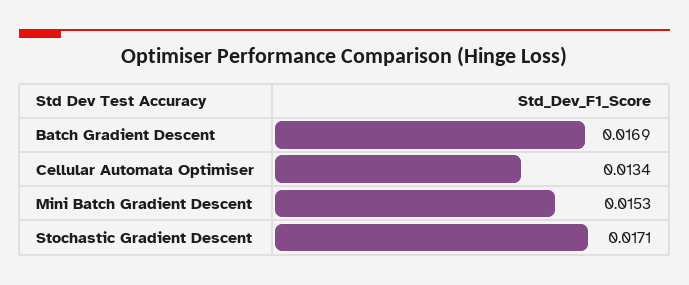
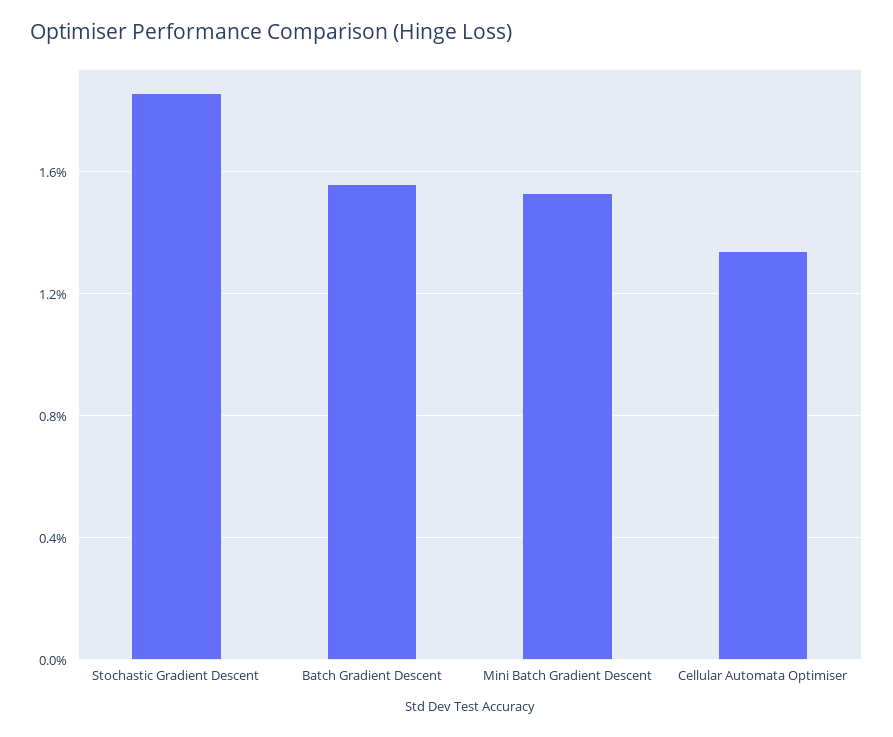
  {
-   "Batch Gradient Descent": 0.0169,
+   "Batch Gradient Descent": 0.0155,
    "Cellular Automata Optimiser": 0.0134,
    "Mini Batch Gradient Descent": 0.0153,
-   "Stochastic Gradient Descent": 0.0171
+   "Stochastic Gradient Descent": 0.0185
  }

